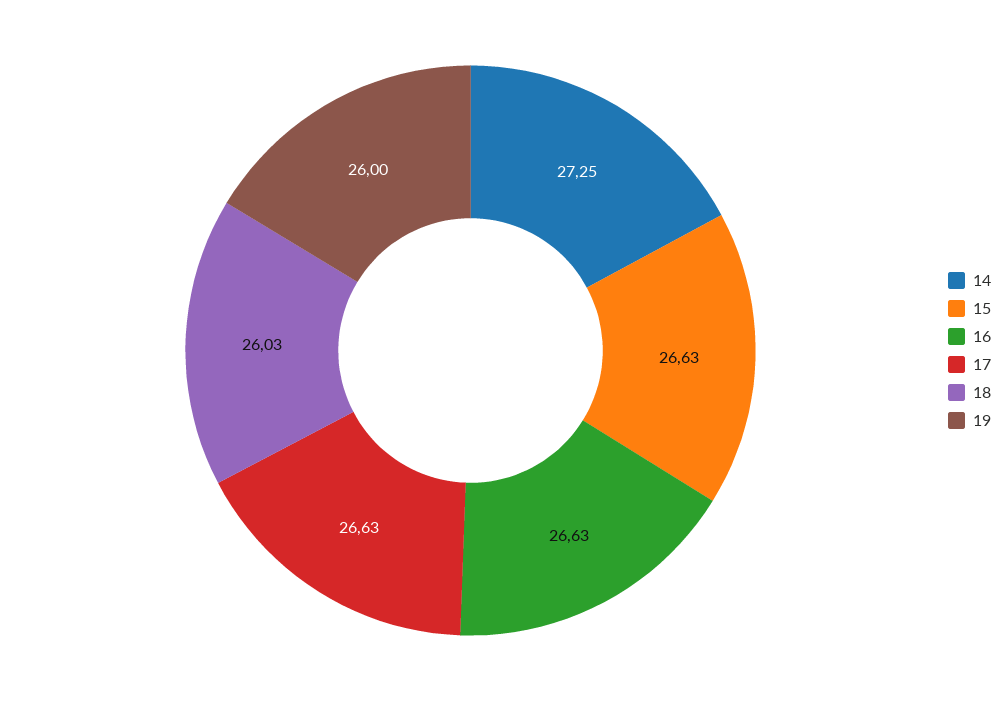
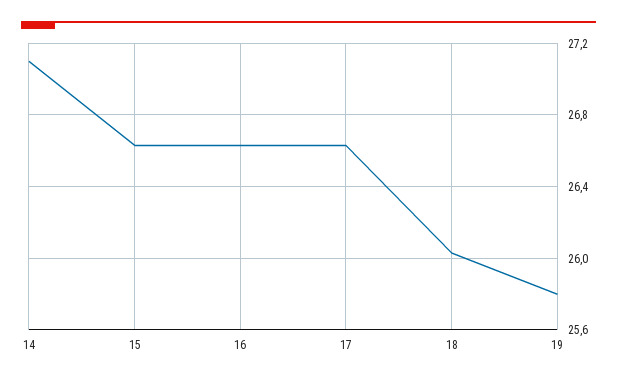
  {
-   "14": 27.25,
+   "14": 27.1,
    "15": 26.63,
    "16": 26.63,
    "17": 26.63,
    "18": 26.03,
-   "19": 26
+   "19": 25.8
  }

